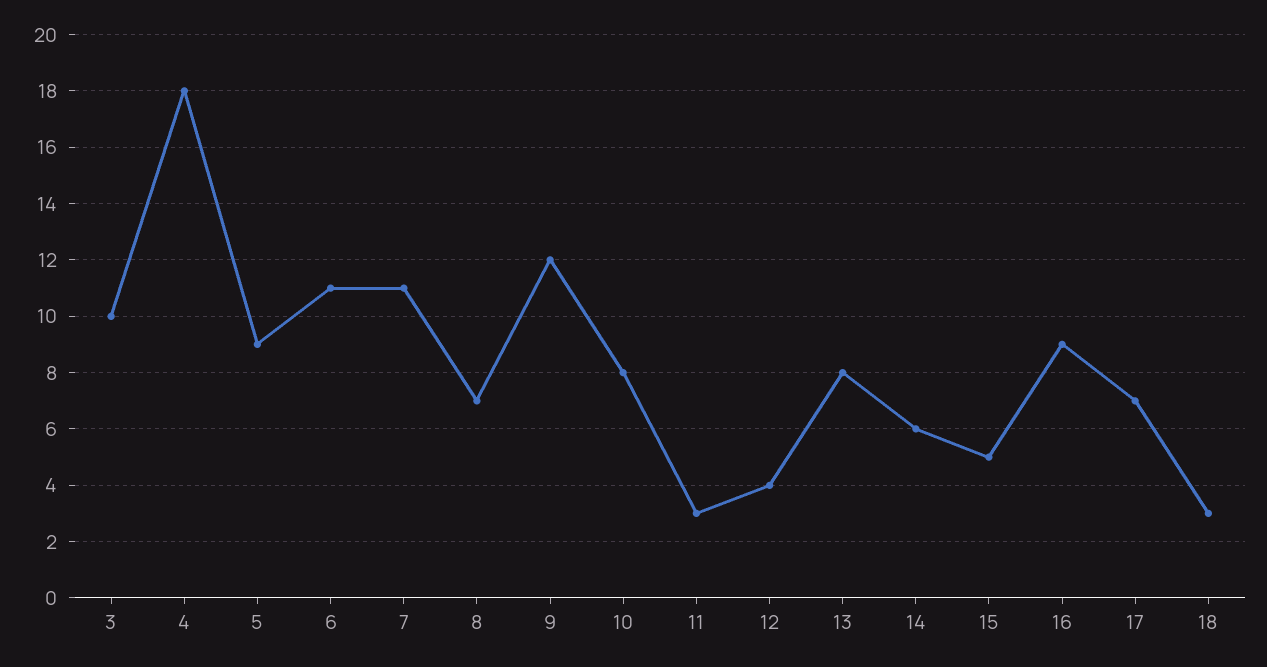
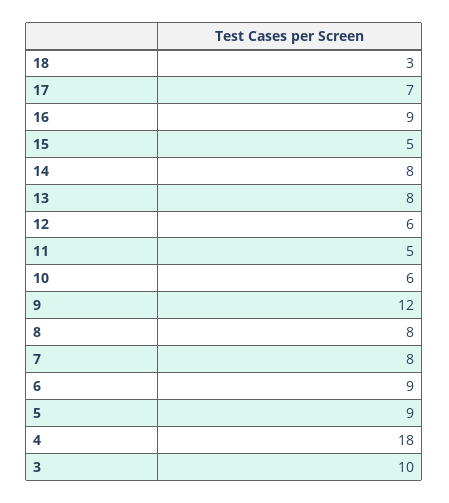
  {
    "3": 10,
    "4": 18,
    "5": 9,
-   "6": 11,
+   "6": 9,
-   "7": 11,
+   "7": 8,
-   "8": 7,
+   "8": 8,
    "9": 12,
-   "10": 8,
+   "10": 6,
-   "11": 3,
+   "11": 5,
-   "12": 4,
+   "12": 6,
    "13": 8,
-   "14": 6,
+   "14": 8,
    "15": 5,
    "16": 9,
    "17": 7,
    "18": 3
  }

